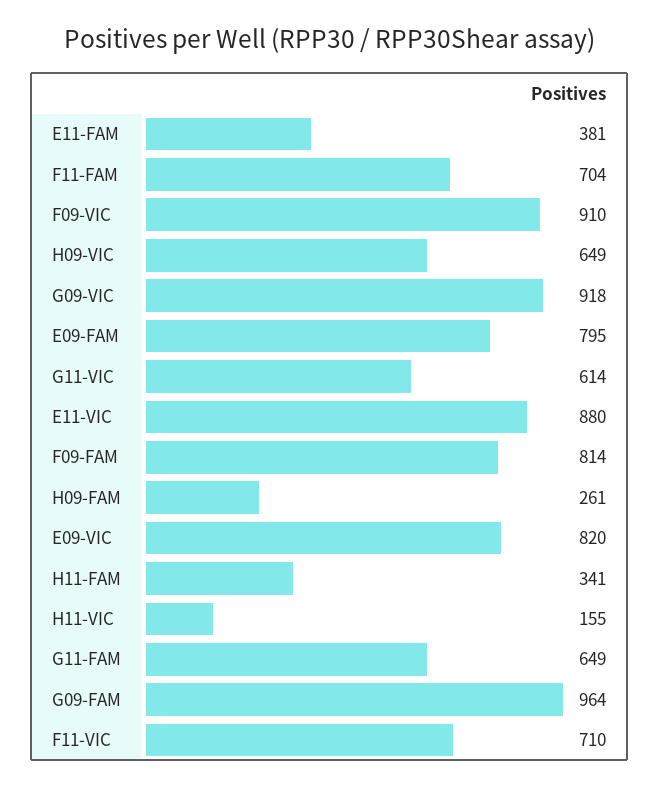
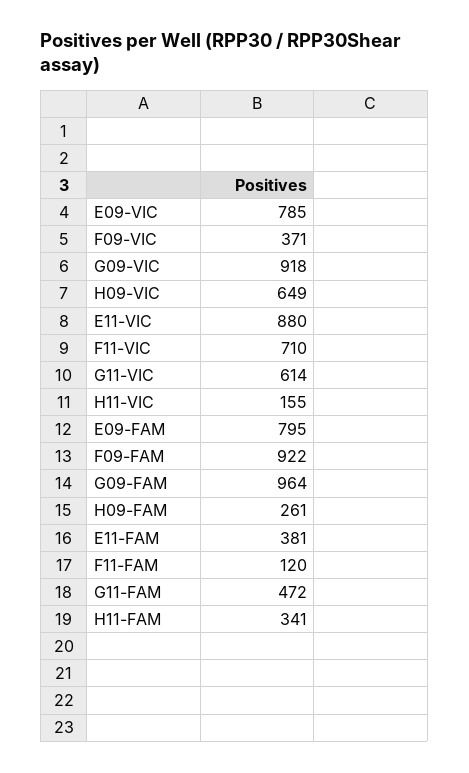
  {
    "E11-FAM": 381,
-   "F11-FAM": 704,
+   "F11-FAM": 120,
-   "F09-VIC": 910,
+   "F09-VIC": 371,
    "H09-VIC": 649,
    "G09-VIC": 918,
    "E09-FAM": 795,
    "G11-VIC": 614,
    "E11-VIC": 880,
-   "F09-FAM": 814,
+   "F09-FAM": 922,
    "H09-FAM": 261,
-   "E09-VIC": 820,
+   "E09-VIC": 785,
    "H11-FAM": 341,
    "H11-VIC": 155,
-   "G11-FAM": 649,
+   "G11-FAM": 472,
    "G09-FAM": 964,
    "F11-VIC": 710
  }

